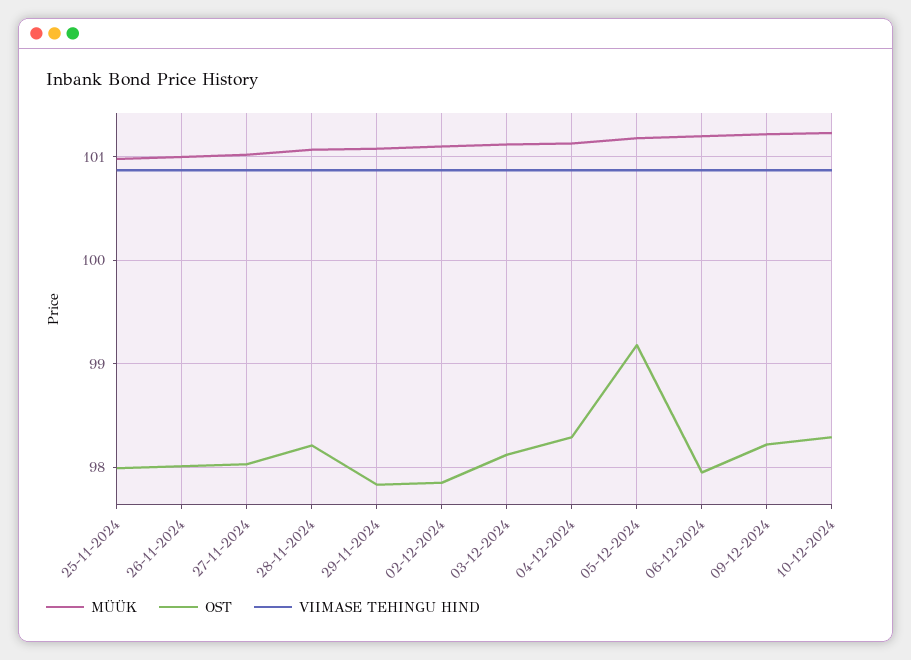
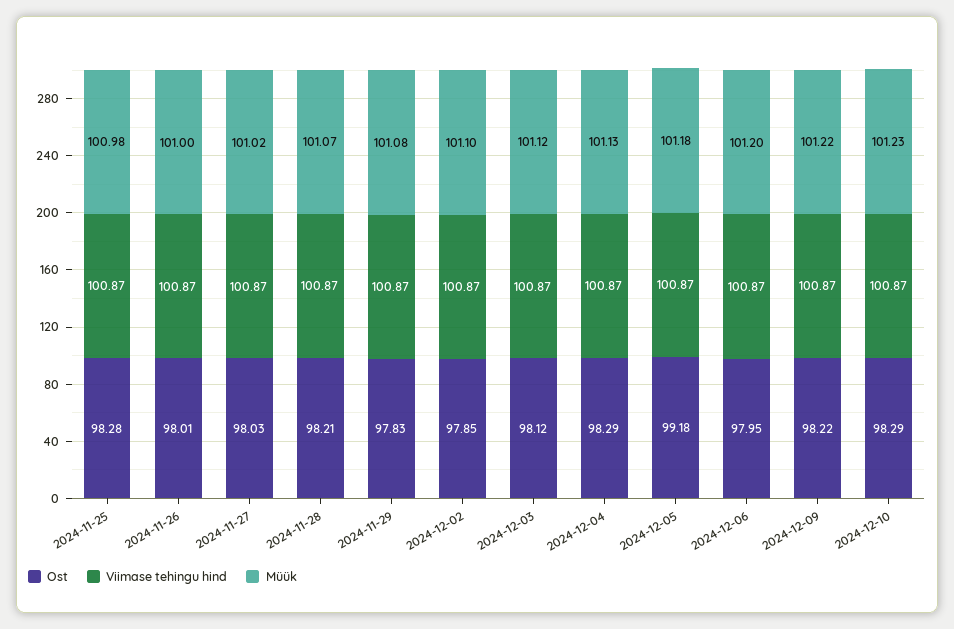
  {
    "MÜÜK": {
      "25-11-2024": 100.98,
      "26-11-2024": 101,
      "27-11-2024": 101.02,
      "28-11-2024": 101.07,
      "29-11-2024": 101.08,
      "02-12-2024": 101.1,
      "03-12-2024": 101.12,
      "04-12-2024": 101.13,
      "05-12-2024": 101.18,
      "06-12-2024": 101.2,
      "09-12-2024": 101.22,
      "10-12-2024": 101.23
    },
    "OST": {
-     "25-11-2024": 98,
+     "25-11-2024": 98.28,
      "26-11-2024": 98.01,
      "27-11-2024": 98.03,
      "28-11-2024": 98.21,
      "29-11-2024": 97.83,
      "02-12-2024": 97.85,
      "03-12-2024": 98.12,
      "04-12-2024": 98.29,
      "05-12-2024": 99.18,
      "06-12-2024": 97.95,
      "09-12-2024": 98.22,
      "10-12-2024": 98.29
    },
    "VIIMASE TEHINGU HIND": {
      "25-11-2024": 100.87,
      "26-11-2024": 100.87,
      "27-11-2024": 100.87,
      "28-11-2024": 100.87,
      "29-11-2024": 100.87,
      "02-12-2024": 100.87,
      "03-12-2024": 100.87,
      "04-12-2024": 100.87,
      "05-12-2024": 100.87,
      "06-12-2024": 100.87,
      "09-12-2024": 100.87,
      "10-12-2024": 100.87
    }
  }

